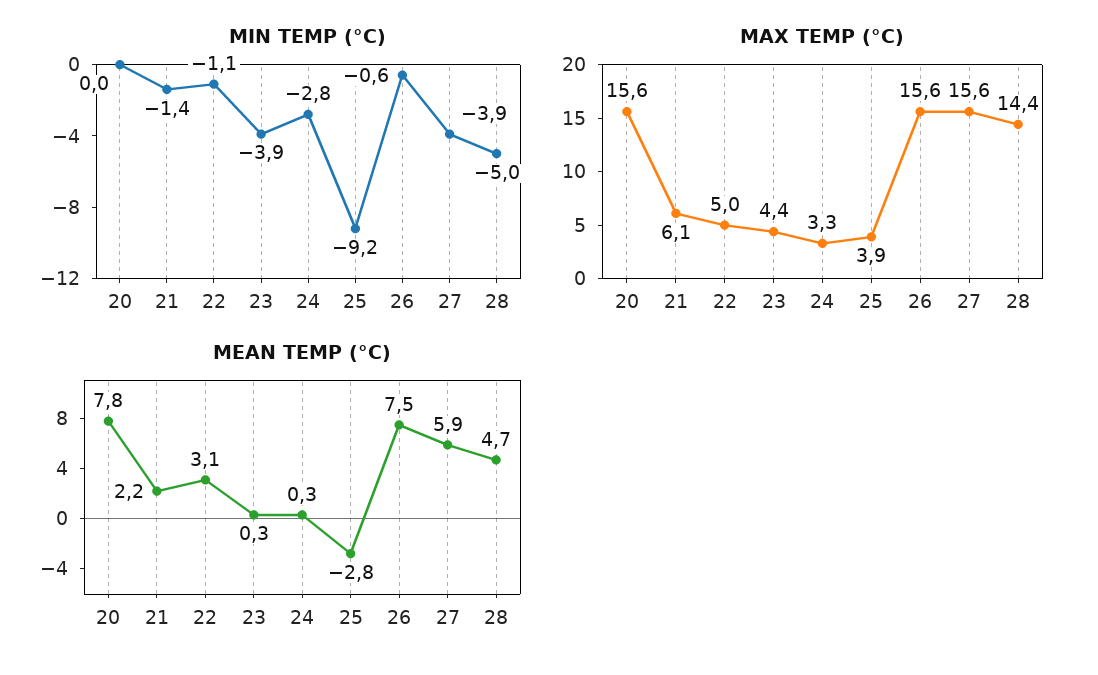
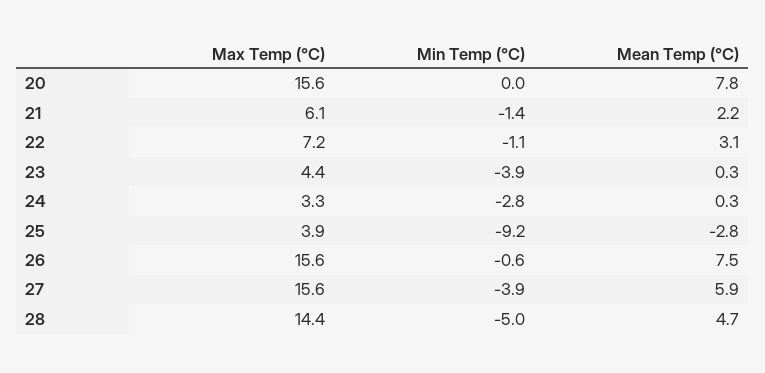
  {
    "MIN TEMP (°C)": {
      "20": 0,
      "21": -1.4,
      "22": -1.1,
      "23": -3.9,
      "24": -2.8,
      "25": -9.2,
      "26": -0.6,
      "27": -3.9,
      "28": -5
    },
    "MAX TEMP (°C)": {
      "20": 15.6,
      "21": 6.1,
-     "22": 5,
+     "22": 7.2,
      "23": 4.4,
      "24": 3.3,
      "25": 3.9,
      "26": 15.6,
      "27": 15.6,
      "28": 14.4
    },
    "MEAN TEMP (°C)": {
      "20": 7.8,
      "21": 2.2,
      "22": 3.1,
      "23": 0.3,
      "24": 0.3,
      "25": -2.8,
      "26": 7.5,
      "27": 5.9,
      "28": 4.7
    }
  }

